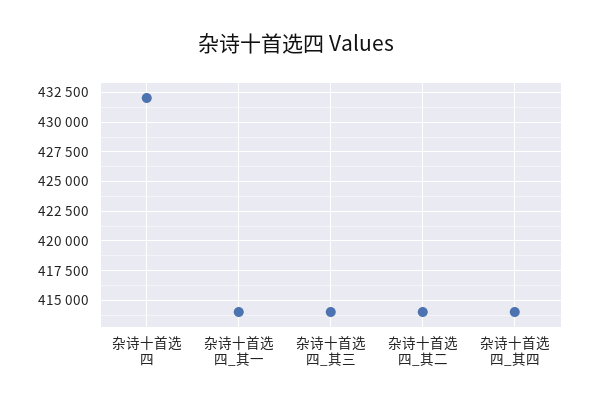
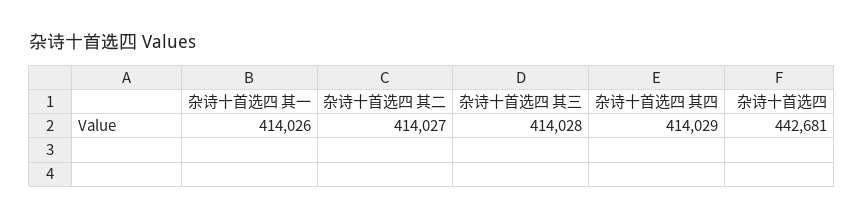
  {
-   "杂诗十首选四": 432500,
+   "杂诗十首选四": 442681,
    "杂诗十首选四_其一": 414026,
    "杂诗十首选四_其三": 414028,
    "杂诗十首选四_其二": 414027,
    "杂诗十首选四_其四": 414029
  }

